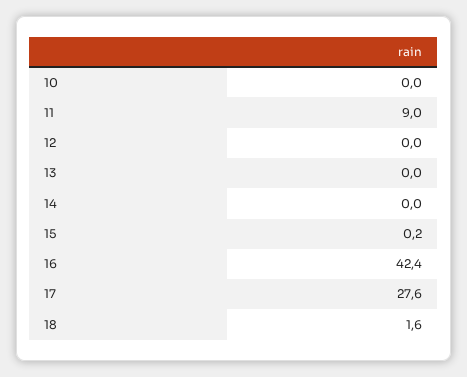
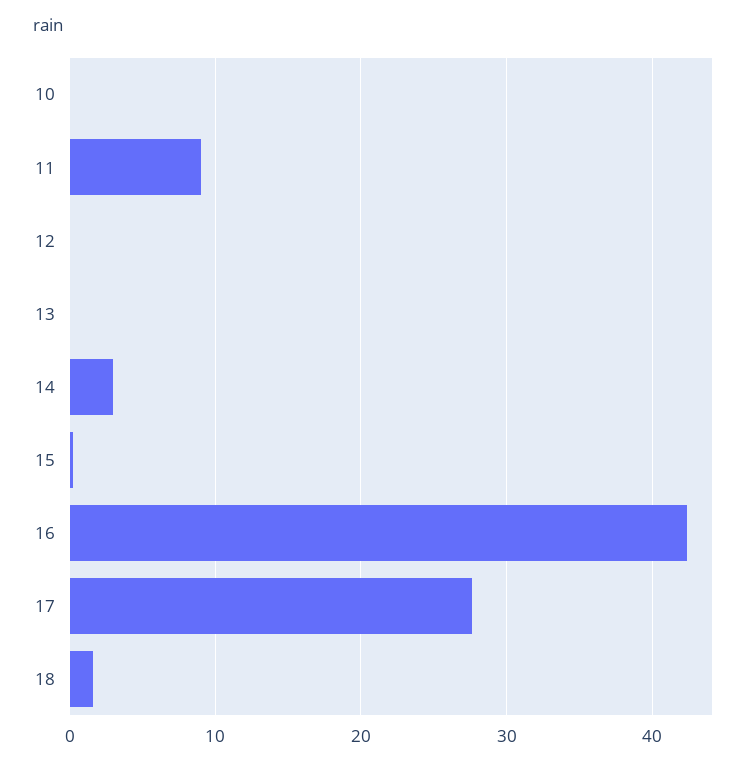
  {
    "10": 0,
    "11": 9,
    "12": 0,
    "13": 0,
-   "14": 0,
+   "14": 3,
    "15": 0.2,
    "16": 42.4,
    "17": 27.6,
    "18": 1.6
  }

